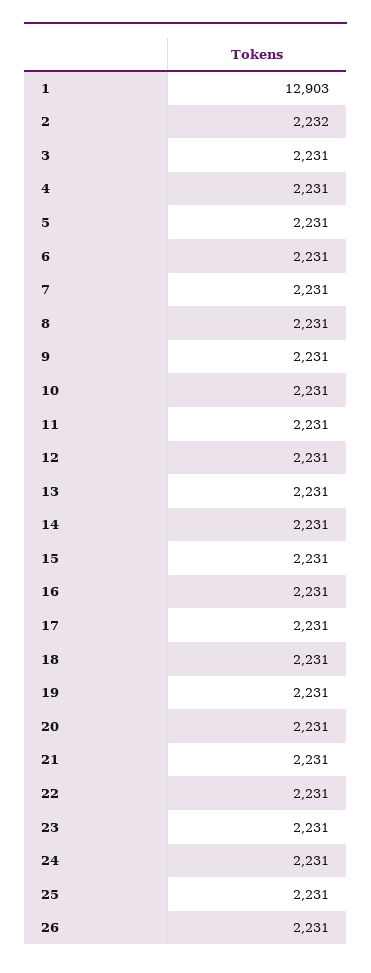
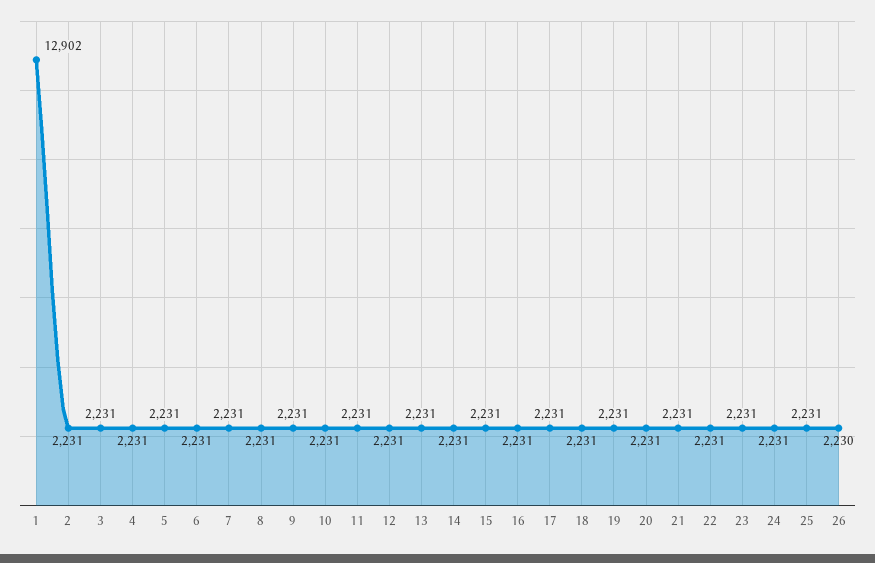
  {
-   "1": 12903,
+   "1": 12902,
-   "2": 2232,
+   "2": 2231,
    "3": 2231,
    "4": 2231,
    "5": 2231,
    "6": 2231,
    "7": 2231,
    "8": 2231,
    "9": 2231,
    "10": 2231,
    "11": 2231,
    "12": 2231,
    "13": 2231,
    "14": 2231,
    "15": 2231,
    "16": 2231,
    "17": 2231,
    "18": 2231,
    "19": 2231,
    "20": 2231,
    "21": 2231,
    "22": 2231,
    "23": 2231,
    "24": 2231,
    "25": 2231,
-   "26": 2231
+   "26": 2230
  }

